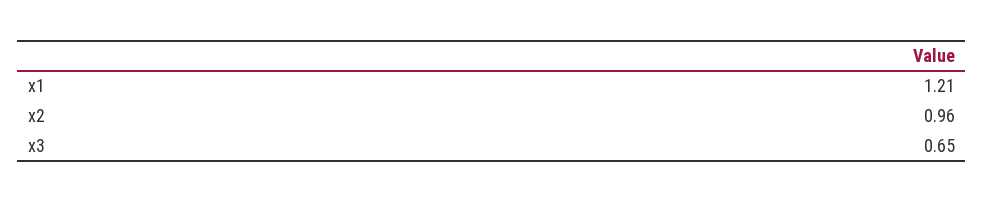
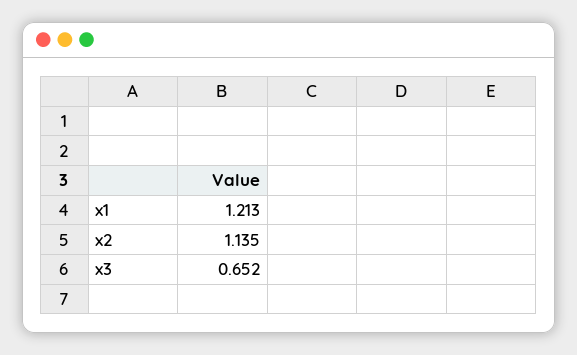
  {
    "x1": 1.213,
-   "x2": 0.96,
+   "x2": 1.135,
    "x3": 0.652
  }

